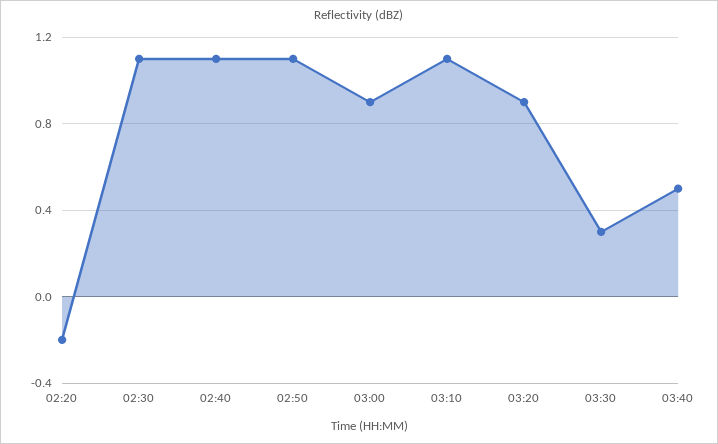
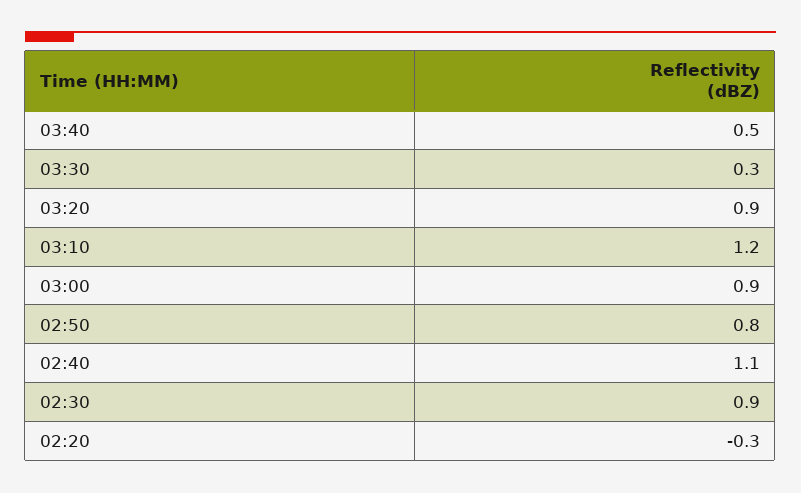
  {
-   "02:20": -0.2,
+   "02:20": -0.3,
-   "02:30": 1.1,
+   "02:30": 0.9,
    "02:40": 1.1,
-   "02:50": 1.1,
+   "02:50": 0.8,
    "03:00": 0.9,
-   "03:10": 1.1,
+   "03:10": 1.2,
    "03:20": 0.9,
    "03:30": 0.3,
    "03:40": 0.5
  }

